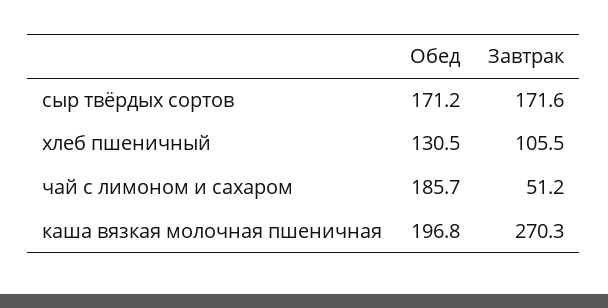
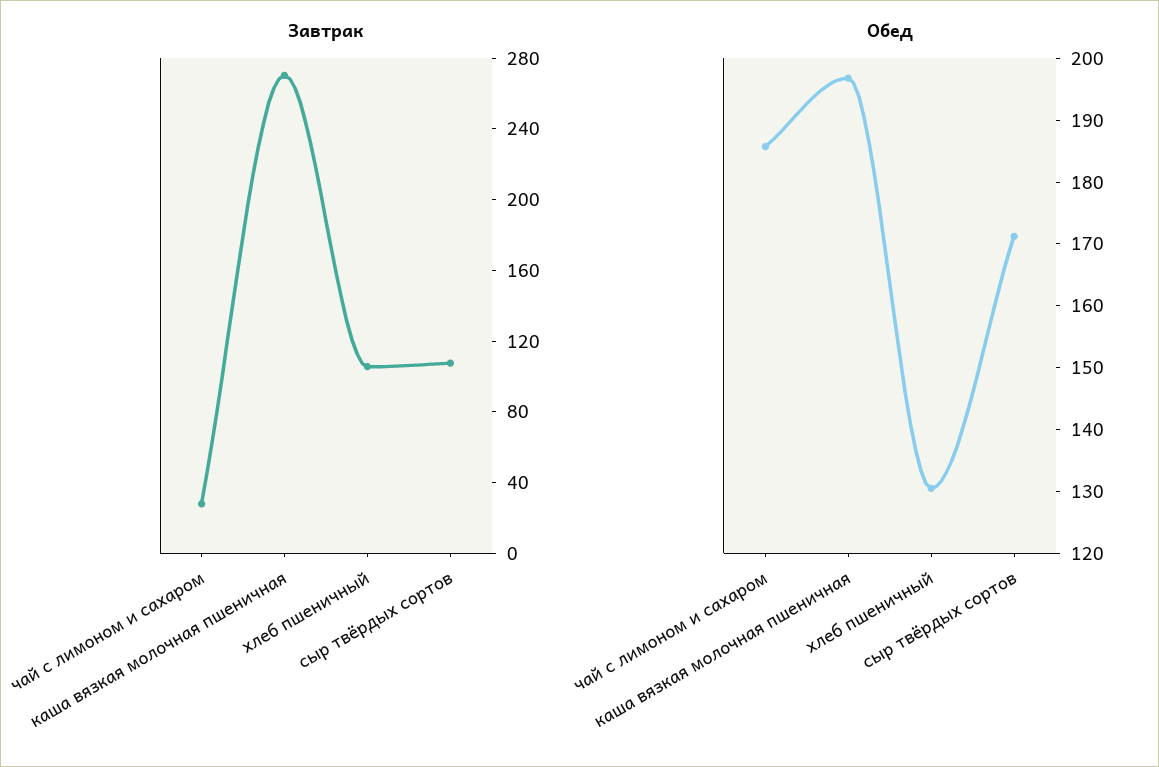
  {
    "Обед": {
      "сыр твёрдых сортов": 171.2,
      "хлеб пшеничный": 130.5,
      "чай с лимоном и сахаром": 185.7,
      "каша вязкая молочная пшеничная": 196.8
    },
    "Завтрак": {
-     "сыр твёрдых сортов": 171.6,
+     "сыр твёрдых сортов": 110,
      "хлеб пшеничный": 105.5,
-     "чай с лимоном и сахаром": 51.2,
+     "чай с лимоном и сахаром": 30,
      "каша вязкая молочная пшеничная": 270.3
    }
  }

